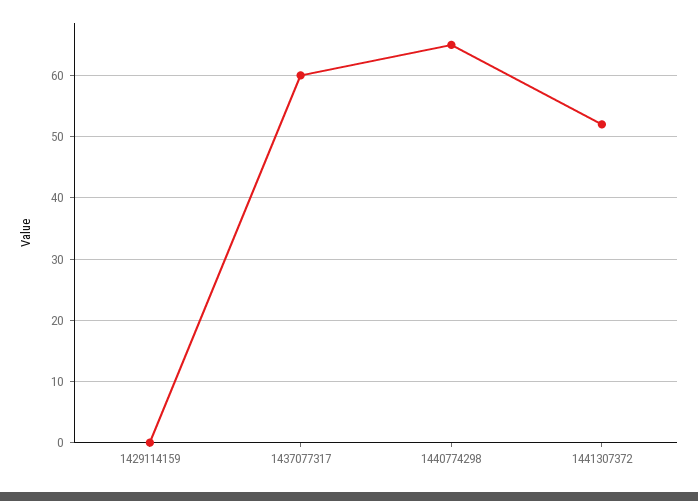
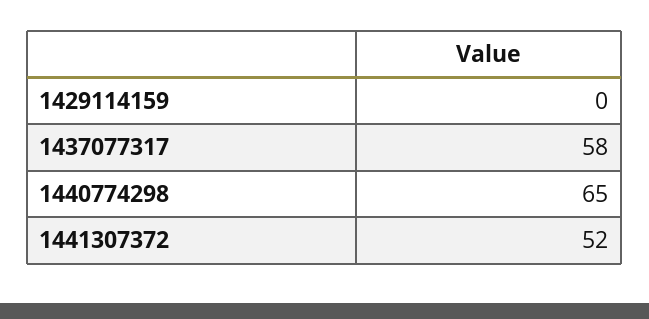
  {
    "1429114159": 0,
-   "1437077317": 60,
+   "1437077317": 58,
    "1440774298": 65,
    "1441307372": 52
  }

